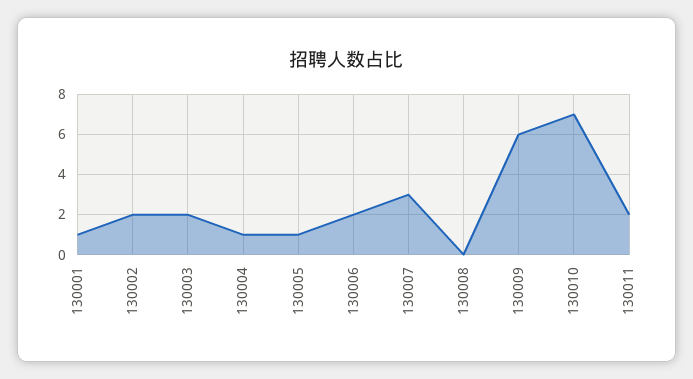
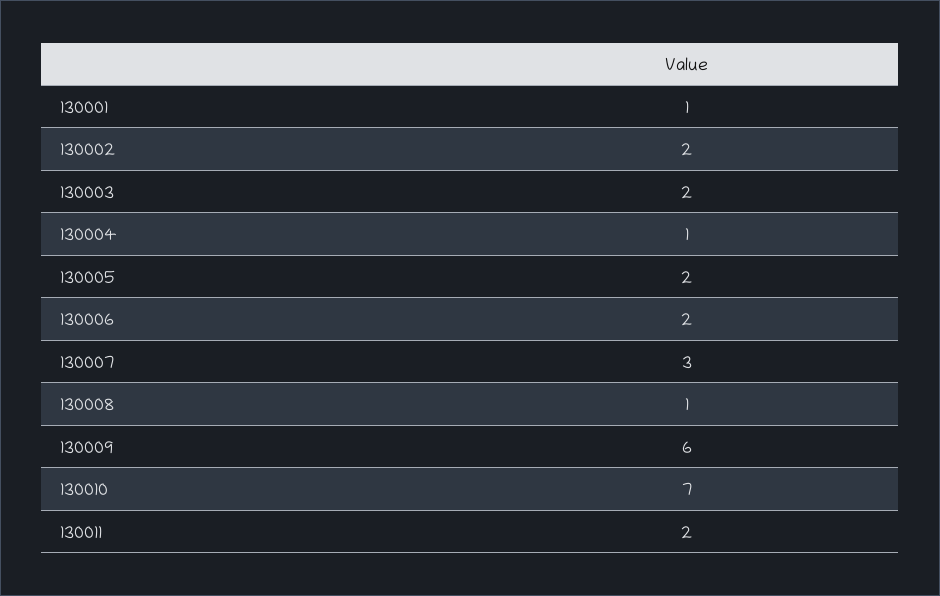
  {
    "130001": 1,
    "130002": 2,
    "130003": 2,
    "130004": 1,
-   "130005": 1,
+   "130005": 2,
    "130006": 2,
    "130007": 3,
-   "130008": 0,
+   "130008": 1,
    "130009": 6,
    "130010": 7,
    "130011": 2
  }

